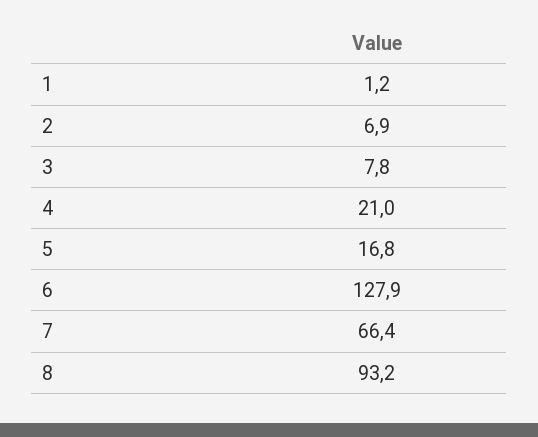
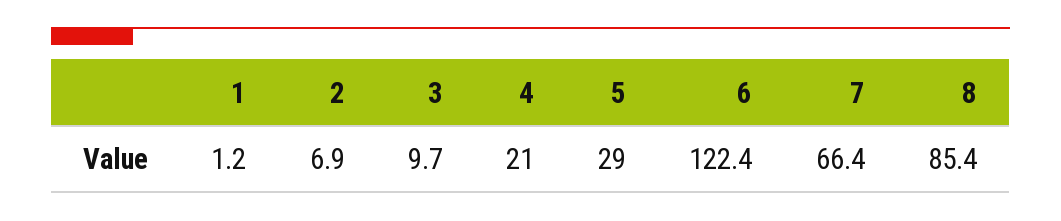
  {
    "1": 1.2,
    "2": 6.9,
-   "3": 7.8,
+   "3": 9.7,
    "4": 21,
-   "5": 16.8,
+   "5": 29,
-   "6": 127.9,
+   "6": 122.4,
    "7": 66.4,
-   "8": 93.2
+   "8": 85.4
  }

